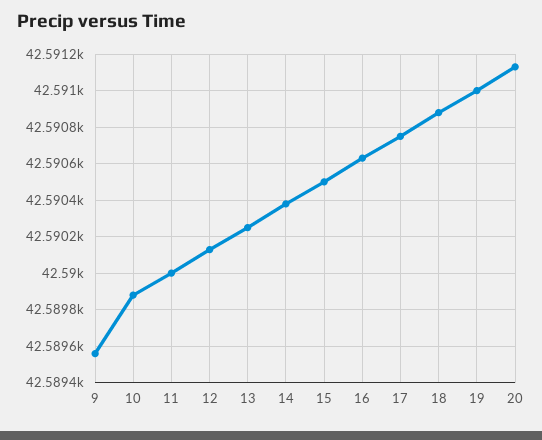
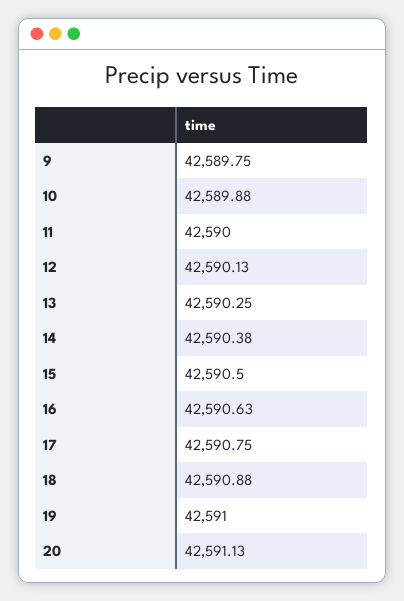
  {
-   "9": 42589.55,
+   "9": 42589.75,
    "10": 42589.88,
    "11": 42590,
    "12": 42590.13,
    "13": 42590.25,
    "14": 42590.38,
    "15": 42590.5,
    "16": 42590.63,
    "17": 42590.75,
    "18": 42590.88,
    "19": 42591,
    "20": 42591.13
  }

